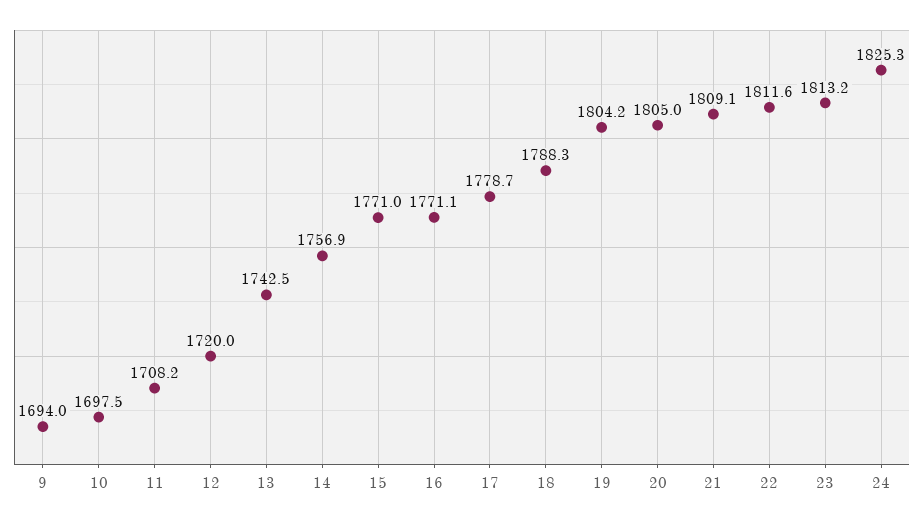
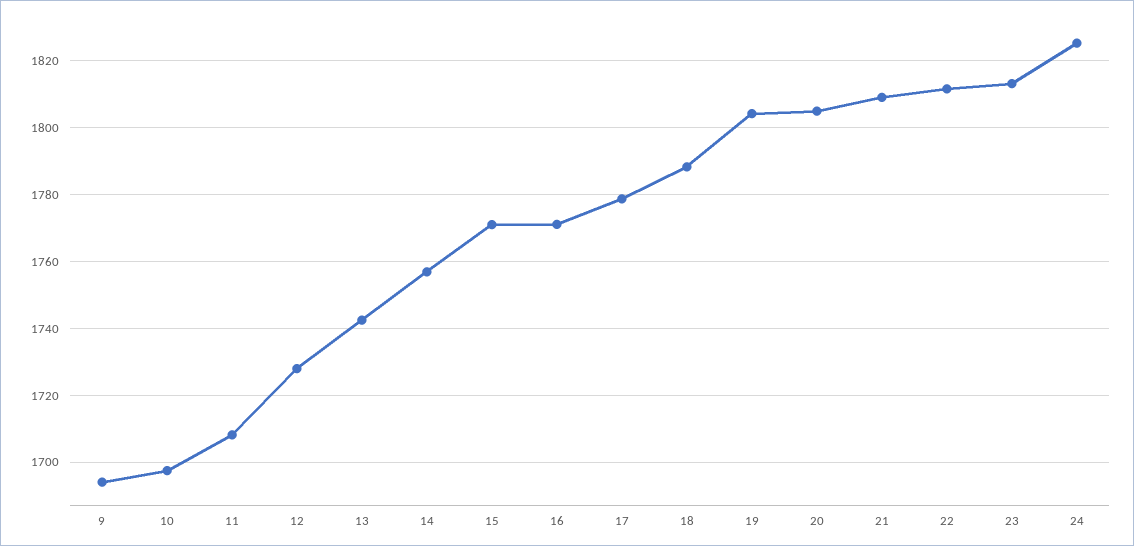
  {
    "9": 1694,
    "10": 1697.5,
    "11": 1708.2,
-   "12": 1720,
+   "12": 1728,
    "13": 1742.5,
    "14": 1756.9,
    "15": 1771,
    "16": 1771.1,
    "17": 1778.7,
    "18": 1788.3,
    "19": 1804.2,
    "20": 1805,
    "21": 1809.1,
    "22": 1811.6,
    "23": 1813.2,
    "24": 1825.3
  }

